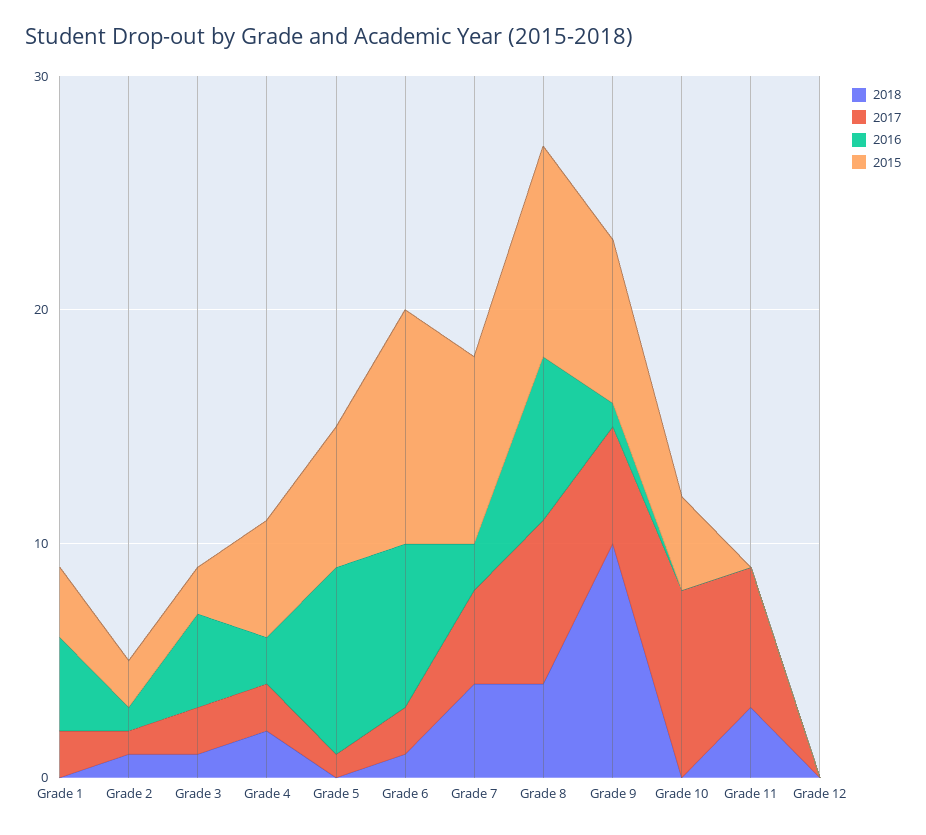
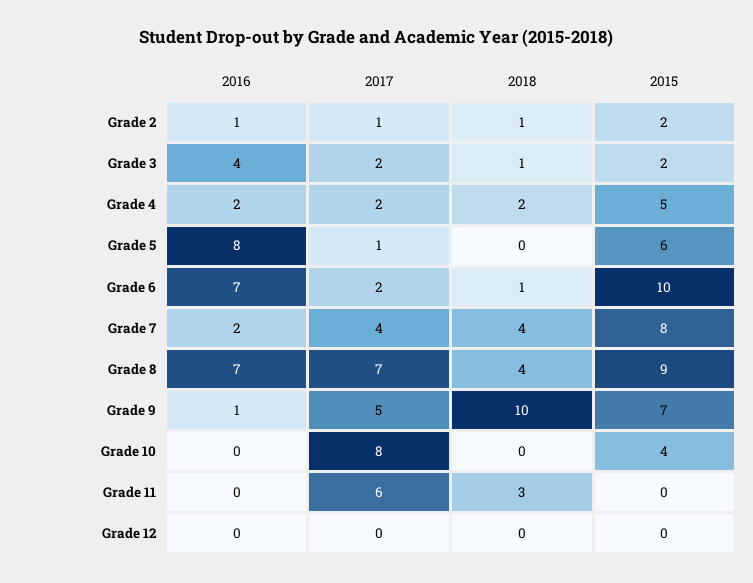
  {
    "2018": {
-     "Grade 1": 0,
      "Grade 2": 1,
      "Grade 3": 1,
      "Grade 4": 2,
      "Grade 5": 0,
      "Grade 6": 1,
      "Grade 7": 4,
      "Grade 8": 4,
      "Grade 9": 10,
      "Grade 10": 0,
      "Grade 11": 3,
      "Grade 12": 0
    },
    "2017": {
-     "Grade 1": 2,
      "Grade 2": 1,
      "Grade 3": 2,
      "Grade 4": 2,
      "Grade 5": 1,
      "Grade 6": 2,
      "Grade 7": 4,
      "Grade 8": 7,
      "Grade 9": 5,
      "Grade 10": 8,
      "Grade 11": 6,
      "Grade 12": 0
    },
    "2016": {
-     "Grade 1": 4,
      "Grade 2": 1,
      "Grade 3": 4,
      "Grade 4": 2,
      "Grade 5": 8,
      "Grade 6": 7,
      "Grade 7": 2,
      "Grade 8": 7,
      "Grade 9": 1,
      "Grade 10": 0,
      "Grade 11": 0,
      "Grade 12": 0
    },
    "2015": {
-     "Grade 1": 3,
      "Grade 2": 2,
      "Grade 3": 2,
      "Grade 4": 5,
      "Grade 5": 6,
      "Grade 6": 10,
      "Grade 7": 8,
      "Grade 8": 9,
      "Grade 9": 7,
      "Grade 10": 4,
      "Grade 11": 0,
      "Grade 12": 0
    }
  }

